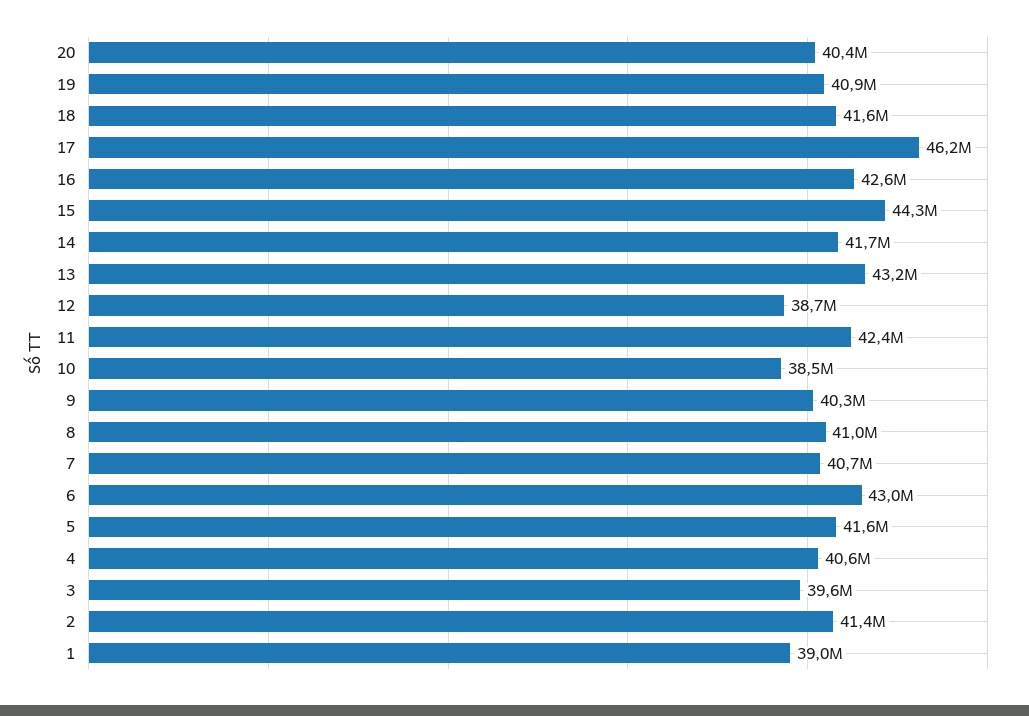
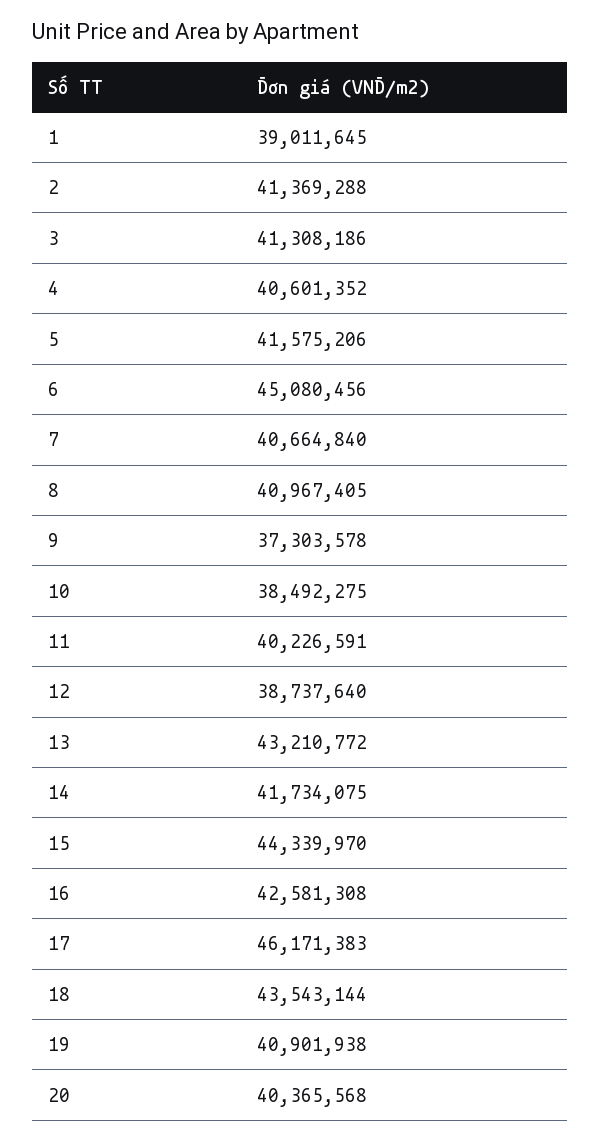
  {
    "20": 40365568,
    "19": 40901938,
-   "18": 41600000,
+   "18": 43543144,
    "17": 46171383,
    "16": 42581308,
    "15": 44339970,
    "14": 41734075,
    "13": 43210772,
    "12": 38737640,
-   "11": 42400000,
+   "11": 40226591,
    "10": 38492275,
-   "9": 40300000,
+   "9": 37303578,
    "8": 40967405,
    "7": 40664840,
-   "6": 43000000,
+   "6": 45080456,
    "5": 41575206,
    "4": 40601352,
-   "3": 39600000,
+   "3": 41308186,
    "2": 41369288,
    "1": 39011645
  }

